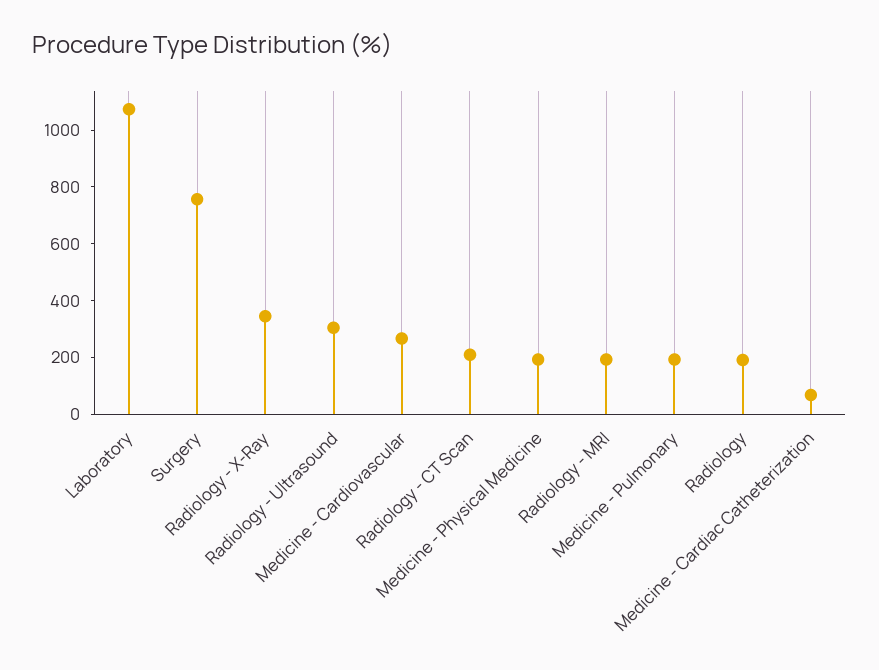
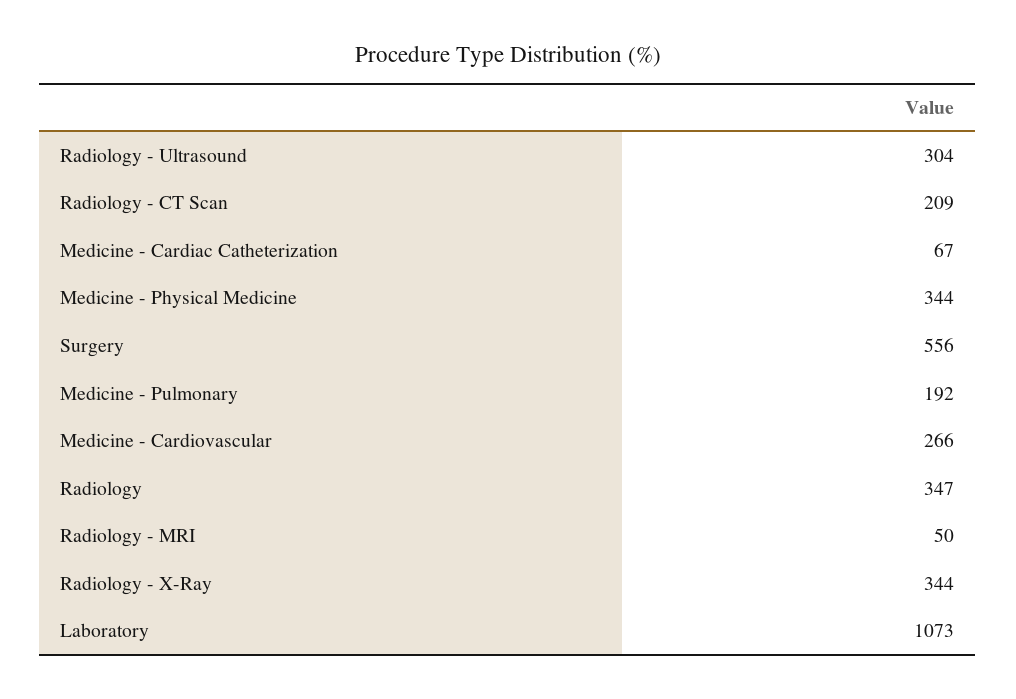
  {
    "Laboratory": 1073,
-   "Surgery": 750,
+   "Surgery": 556,
    "Radiology - X-Ray": 344,
    "Radiology - Ultrasound": 304,
    "Medicine - Cardiovascular": 266,
    "Radiology - CT Scan": 209,
-   "Medicine - Physical Medicine": 200,
+   "Medicine - Physical Medicine": 344,
-   "Radiology - MRI": 200,
+   "Radiology - MRI": 50,
    "Medicine - Pulmonary": 192,
-   "Radiology": 200,
+   "Radiology": 347,
    "Medicine - Cardiac Catheterization": 67
  }

